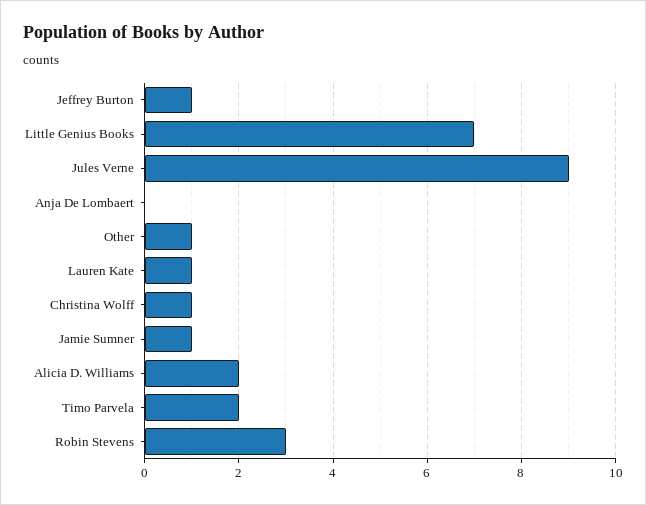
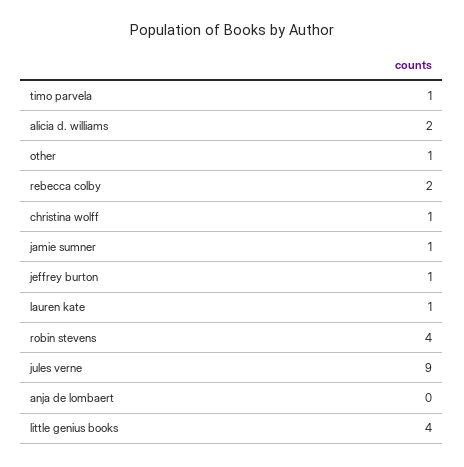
  {
    "Jeffrey Burton": 1,
-   "Little Genius Books": 7,
+   "Little Genius Books": 4,
    "Jules Verne": 9,
    "Anja De Lombaert": 0,
    "Other": 1,
    "Lauren Kate": 1,
    "Christina Wolff": 1,
    "Jamie Sumner": 1,
    "Alicia D. Williams": 2,
-   "Timo Parvela": 2,
+   "Timo Parvela": 1,
-   "Robin Stevens": 3
+   "Robin Stevens": 4,
+   "rebecca colby": 2
  }

